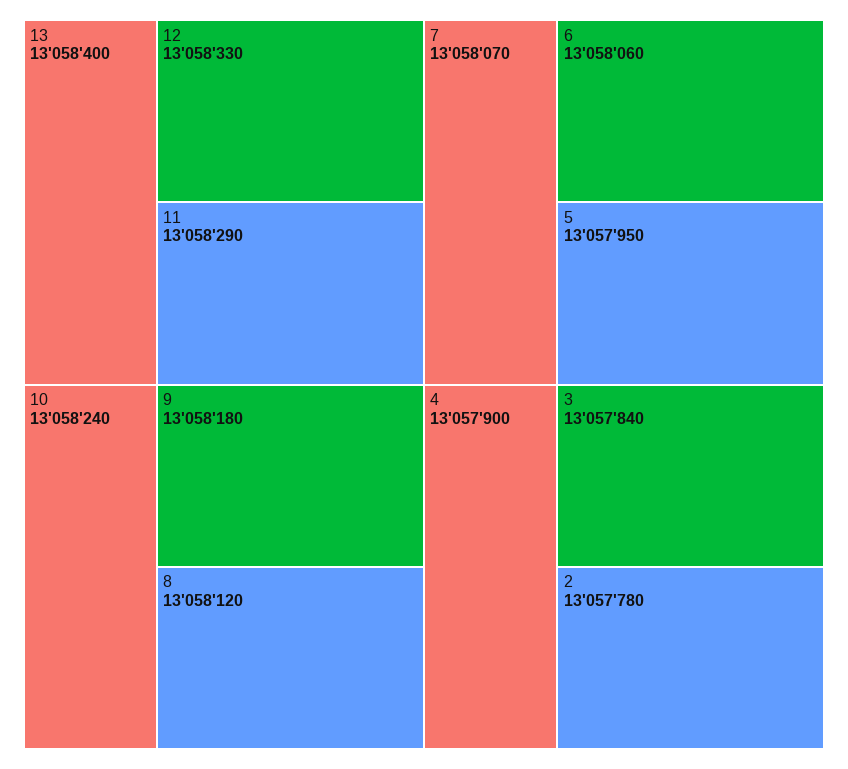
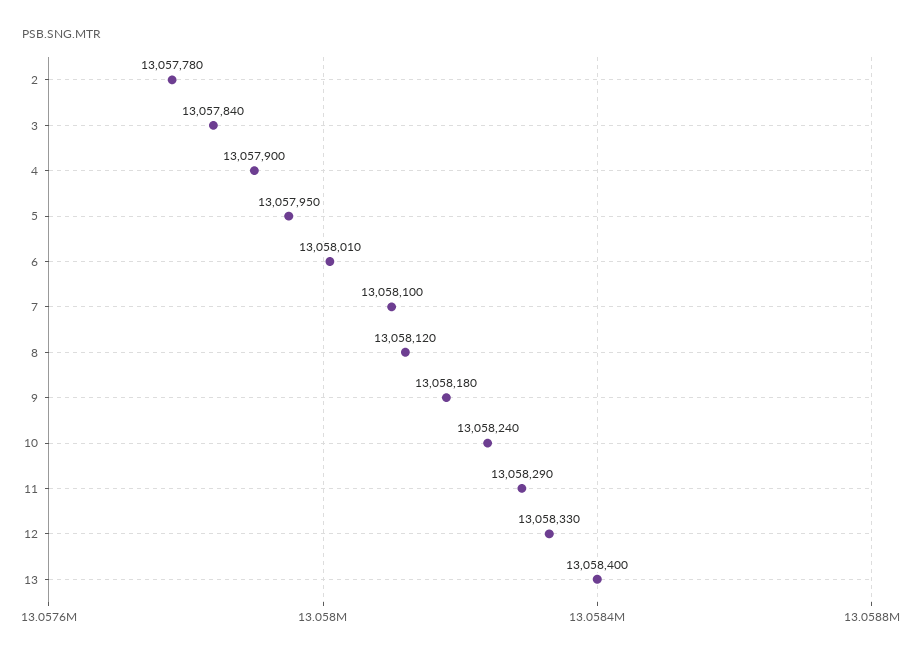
  {
    "13": 13058400,
    "12": 13058330,
    "11": 13058290,
    "10": 13058240,
    "9": 13058180,
    "8": 13058120,
-   "7": 13058070,
+   "7": 13058100,
-   "6": 13058060,
+   "6": 13058010,
    "5": 13057950,
    "4": 13057900,
    "3": 13057840,
    "2": 13057780
  }

